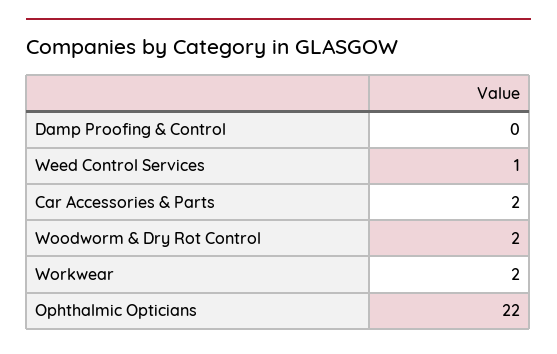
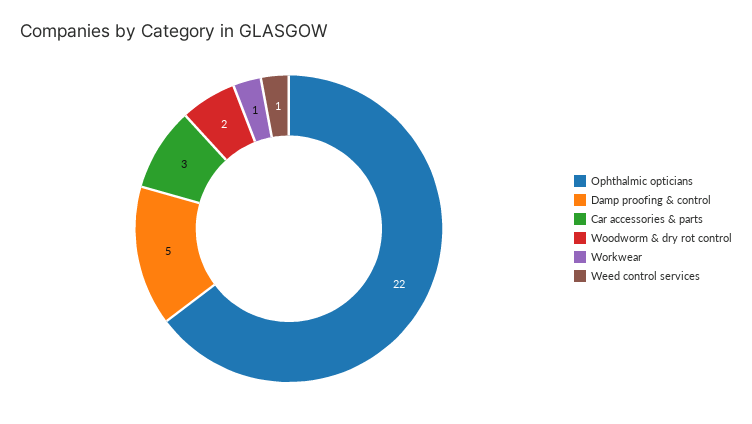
  {
-   "Damp Proofing & Control": 0,
+   "Damp Proofing & Control": 5,
    "Weed Control Services": 1,
-   "Car Accessories & Parts": 2,
+   "Car Accessories & Parts": 3,
    "Woodworm & Dry Rot Control": 2,
-   "Workwear": 2,
+   "Workwear": 1,
    "Ophthalmic Opticians": 22
  }

